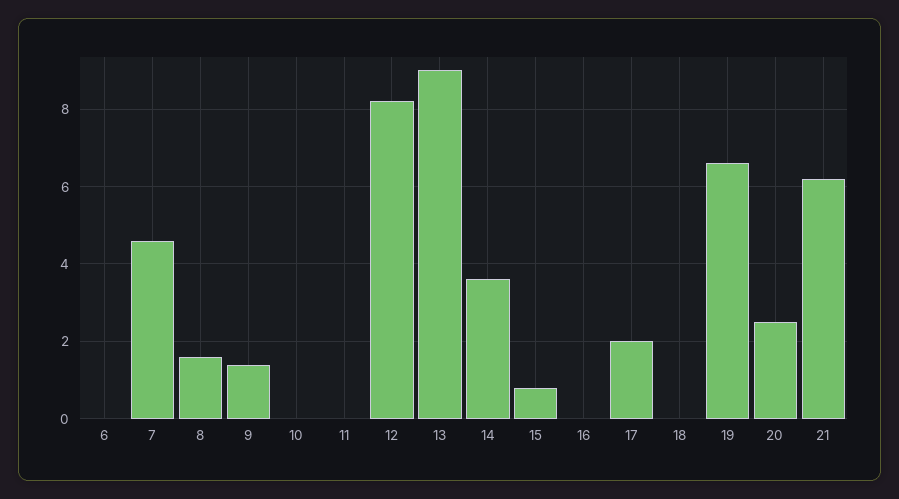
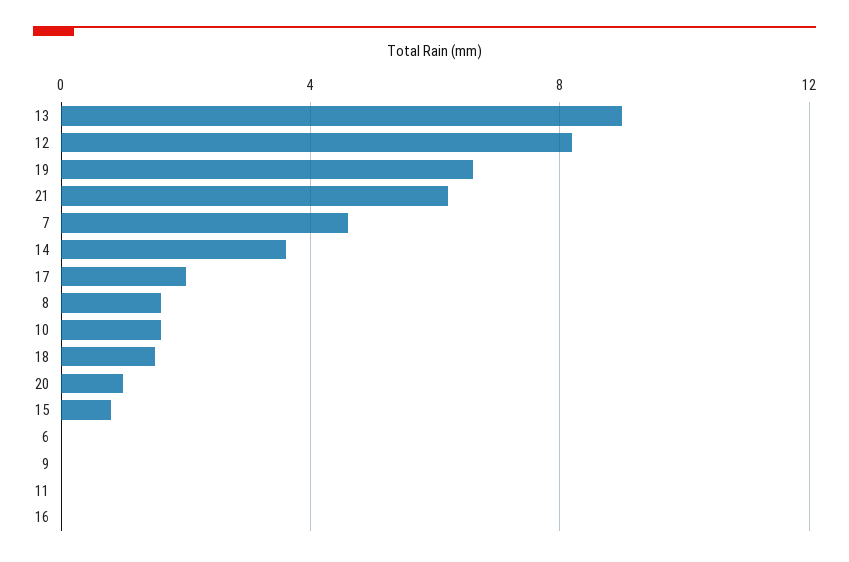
  {
    "6": 0,
    "7": 4.5,
    "8": 1.5,
-   "9": 1.5,
+   "9": 0,
-   "10": 0,
+   "10": 1.5,
    "11": 0,
    "12": 8,
    "13": 9,
    "14": 3.5,
    "15": 1,
    "16": 0,
    "17": 2,
-   "18": 0,
+   "18": 1.5,
    "19": 6.5,
-   "20": 2.5,
+   "20": 1,
    "21": 6
  }

